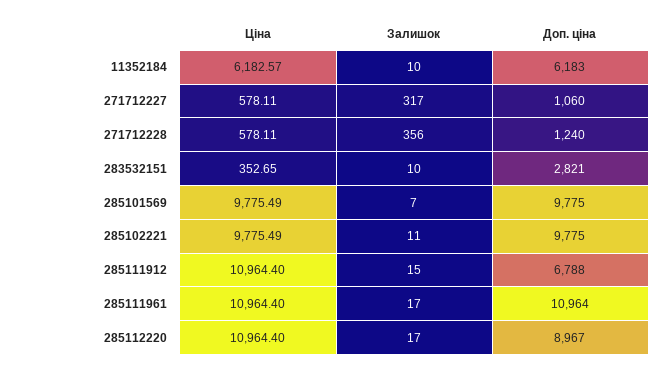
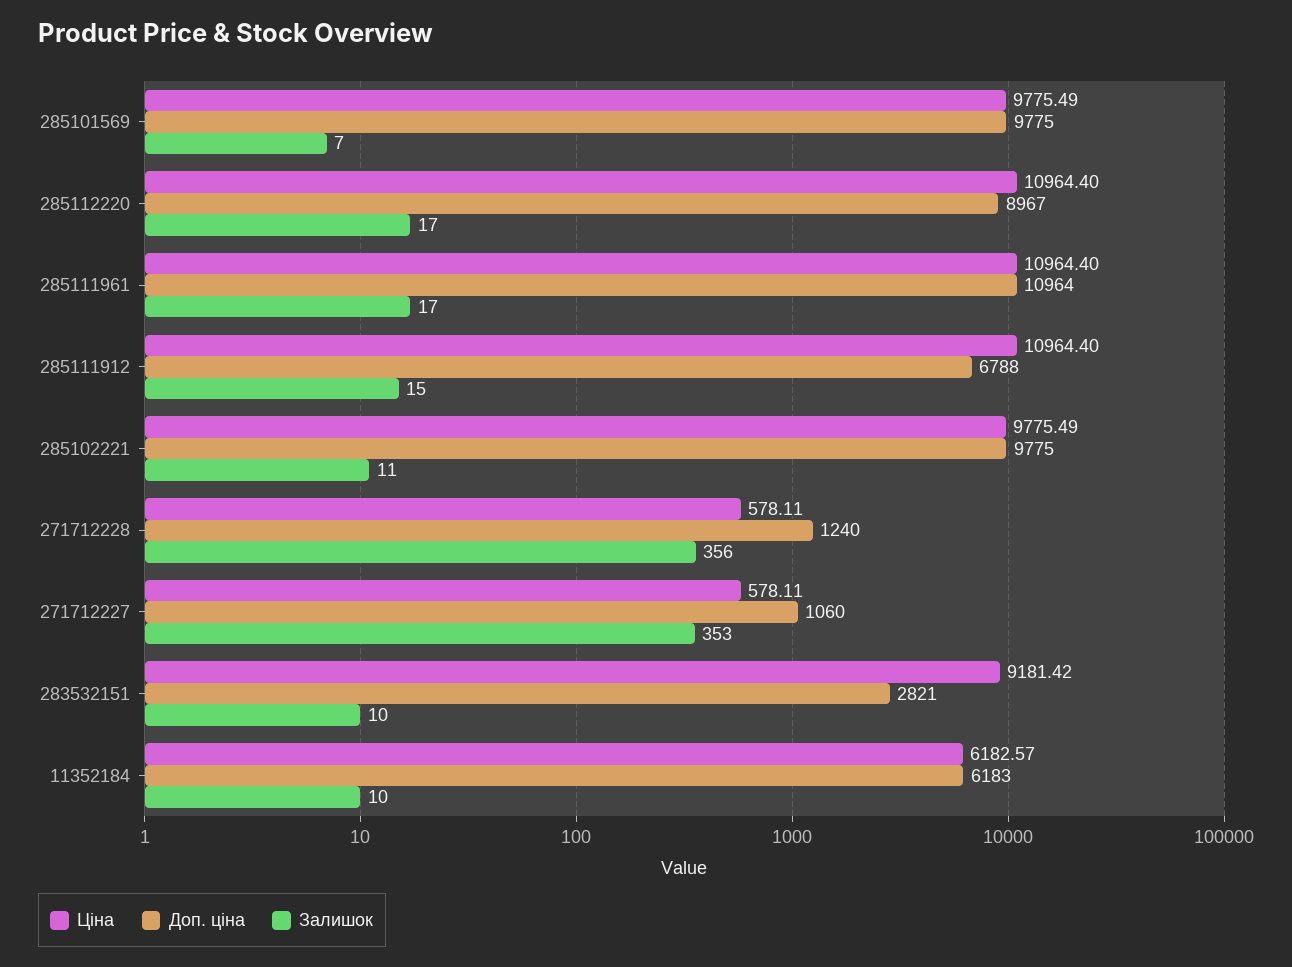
  {
    "Ціна": {
      "11352184": 6182.57,
      "271712227": 578.11,
      "271712228": 578.11,
-     "283532151": 352.65,
+     "283532151": 9181.42,
      "285101569": 9775.49,
      "285102221": 9775.49,
      "285111912": 10964.4,
      "285111961": 10964.4,
      "285112220": 10964.4
    },
    "Залишок": {
      "11352184": 10,
-     "271712227": 317,
+     "271712227": 353,
      "271712228": 356,
      "283532151": 10,
      "285101569": 7,
      "285102221": 11,
      "285111912": 15,
      "285111961": 17,
      "285112220": 17
    },
    "Доп. ціна": {
      "11352184": 6183,
      "271712227": 1060,
      "271712228": 1240,
      "283532151": 2821,
      "285101569": 9775,
      "285102221": 9775,
      "285111912": 6788,
      "285111961": 10964,
      "285112220": 8967
    }
  }

